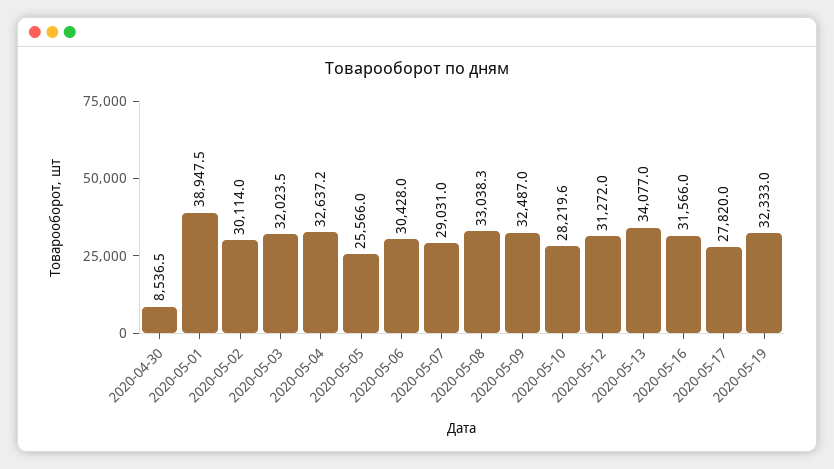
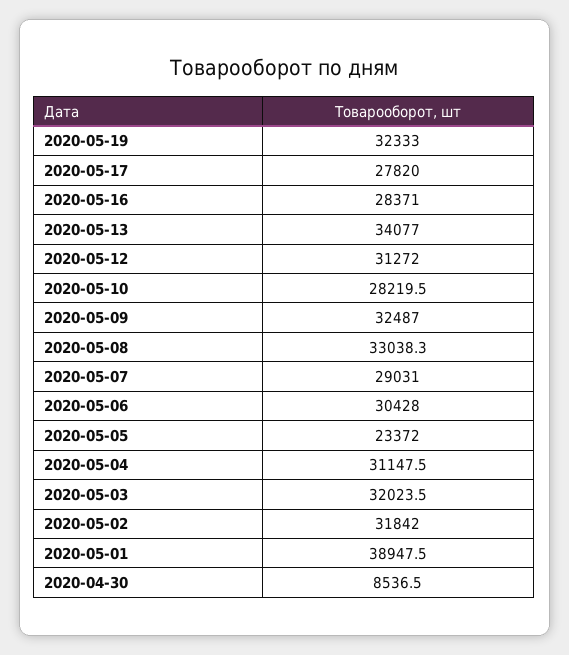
  {
    "2020-04-30": 8536.5,
    "2020-05-01": 38947.5,
-   "2020-05-02": 30114,
+   "2020-05-02": 31842,
    "2020-05-03": 32023.5,
-   "2020-05-04": 32637.2,
+   "2020-05-04": 31147.5,
-   "2020-05-05": 25566,
+   "2020-05-05": 23372,
    "2020-05-06": 30428,
    "2020-05-07": 29031,
    "2020-05-08": 33038.3,
    "2020-05-09": 32487,
-   "2020-05-10": 28219.6,
+   "2020-05-10": 28219.5,
    "2020-05-12": 31272,
    "2020-05-13": 34077,
-   "2020-05-16": 31566,
+   "2020-05-16": 28371,
    "2020-05-17": 27820,
    "2020-05-19": 32333
  }

